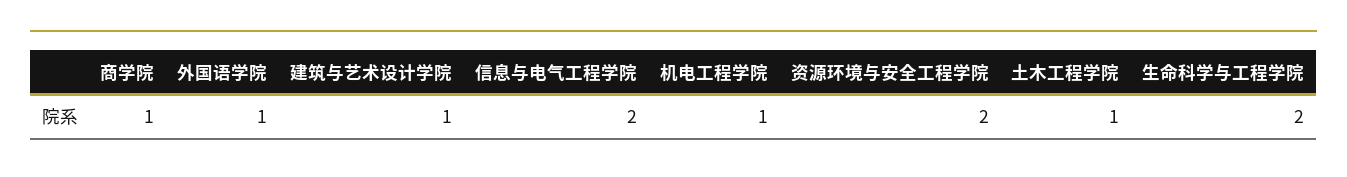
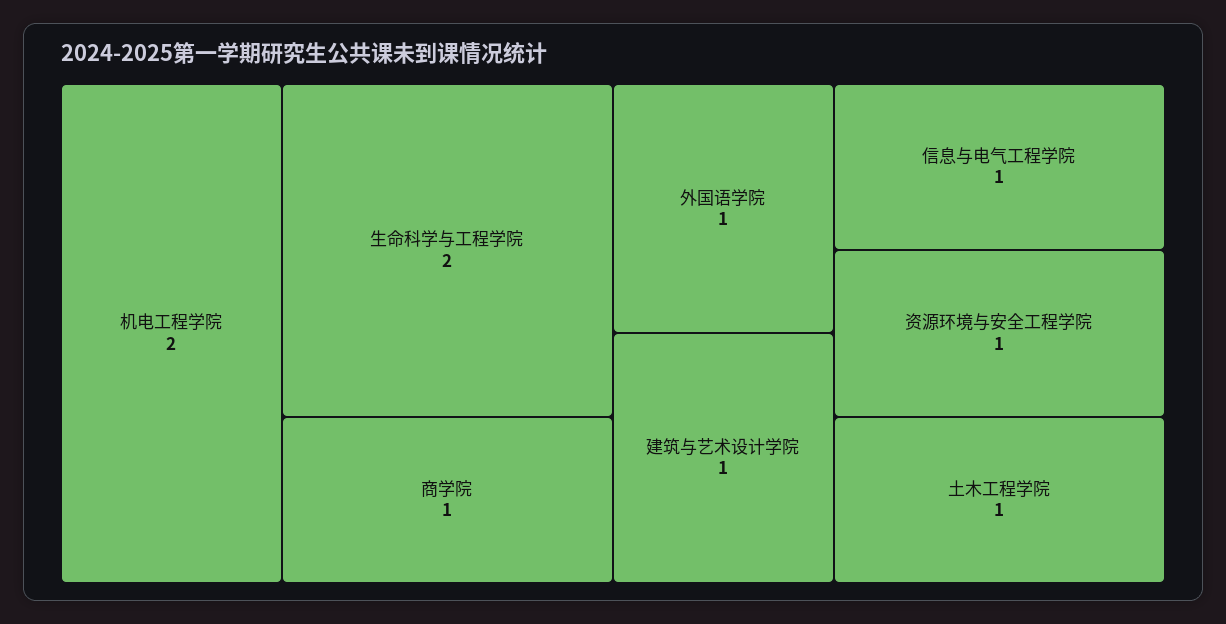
  {
    "商学院": 1,
    "外国语学院": 1,
    "建筑与艺术设计学院": 1,
-   "信息与电气工程学院": 2,
+   "信息与电气工程学院": 1,
-   "机电工程学院": 1,
+   "机电工程学院": 2,
-   "资源环境与安全工程学院": 2,
+   "资源环境与安全工程学院": 1,
    "土木工程学院": 1,
    "生命科学与工程学院": 2
  }

